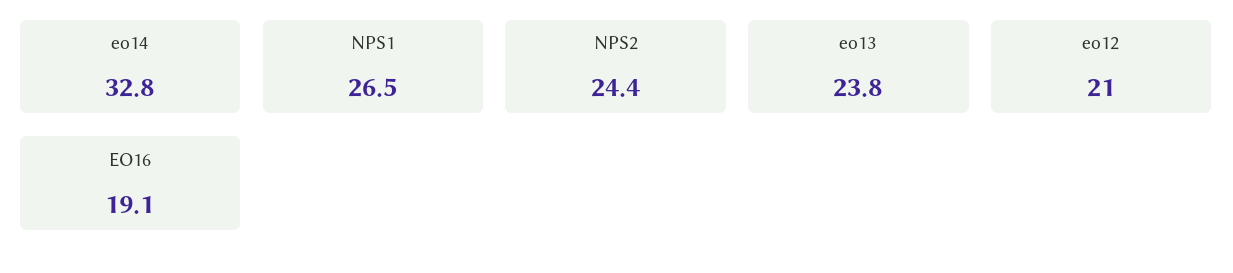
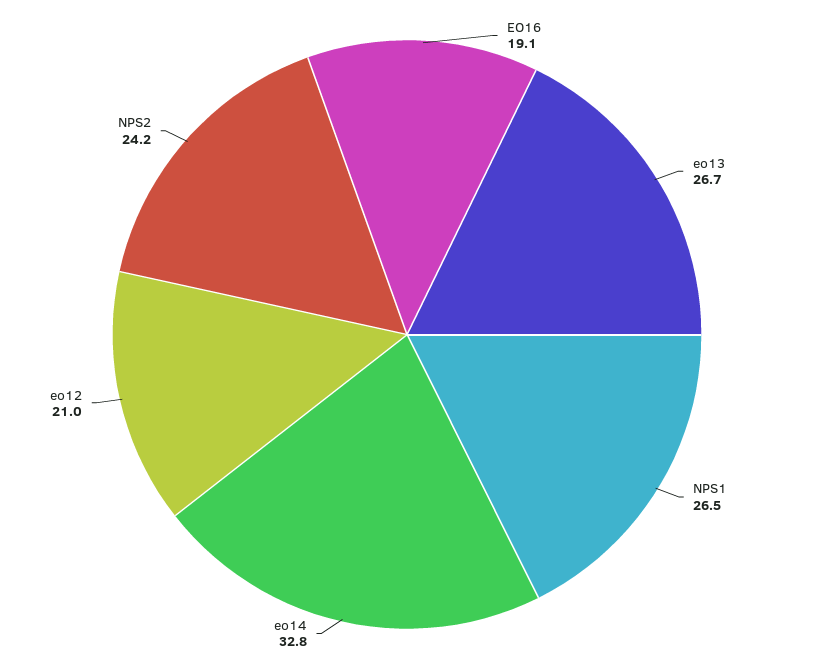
  {
    "eo14": 32.8,
    "NPS1": 26.5,
-   "NPS2": 24.4,
+   "NPS2": 24.2,
-   "eo13": 23.8,
+   "eo13": 26.7,
    "eo12": 21,
    "EO16": 19.1
  }

